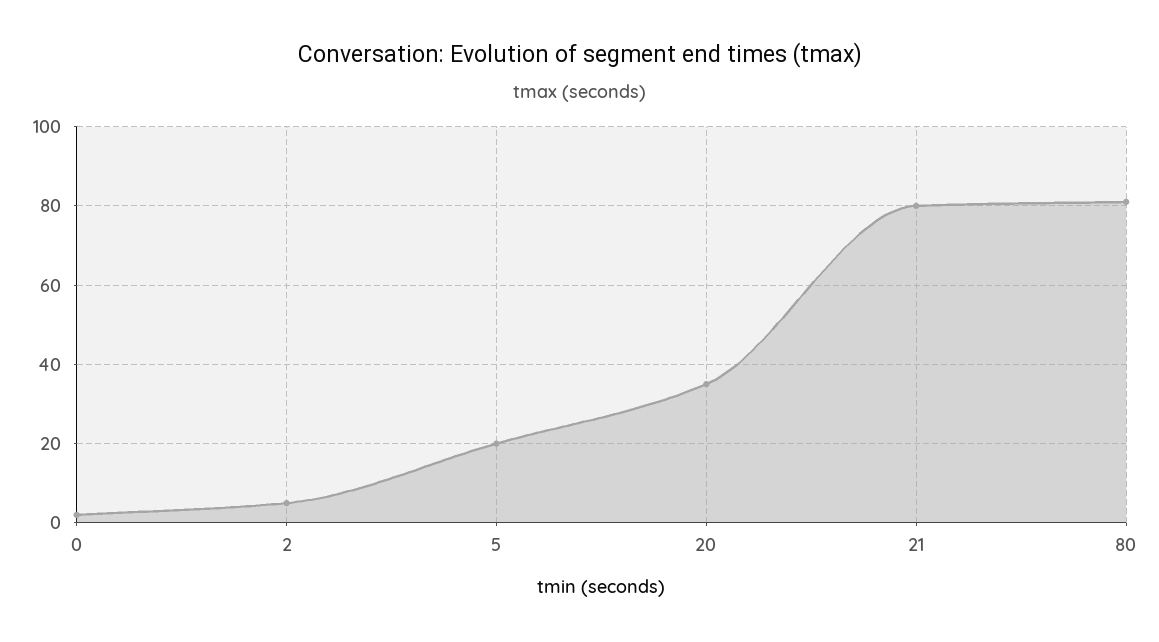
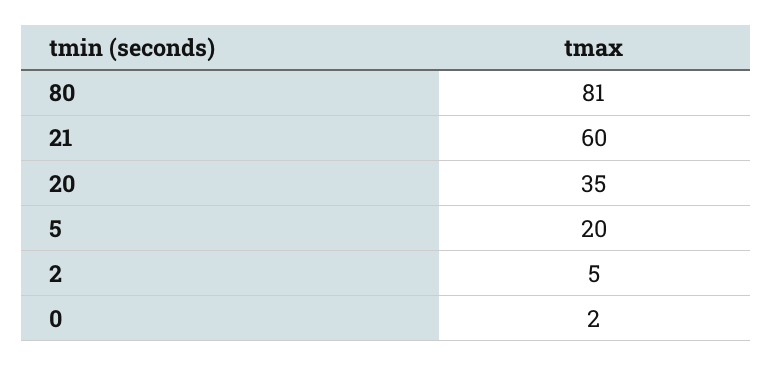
  {
    "0": 2,
    "2": 5,
    "5": 20,
    "20": 35,
-   "21": 80,
+   "21": 60,
    "80": 81
  }

